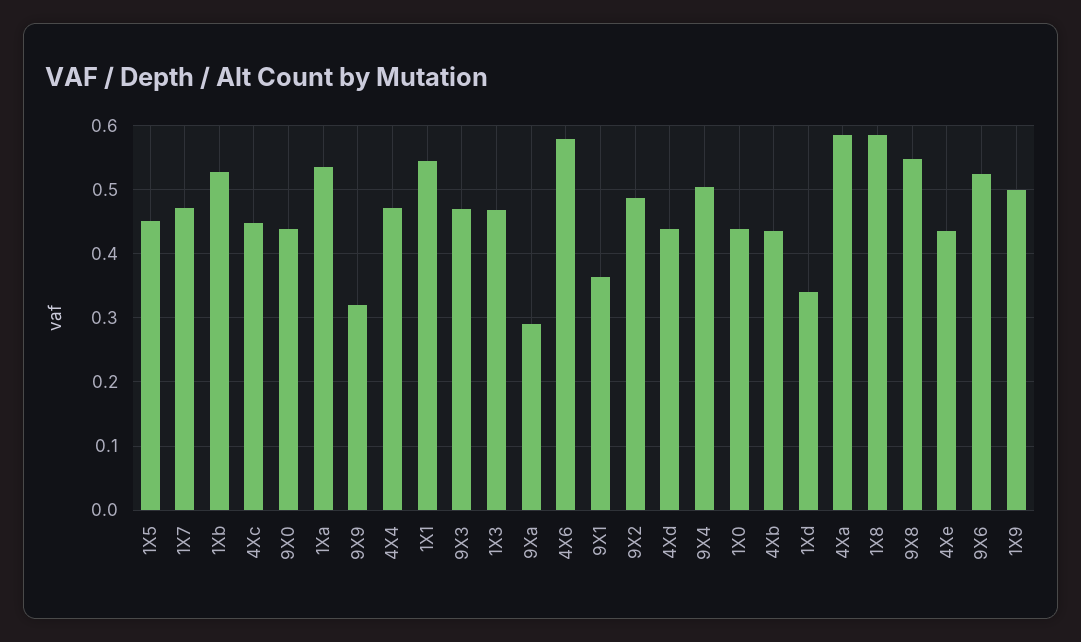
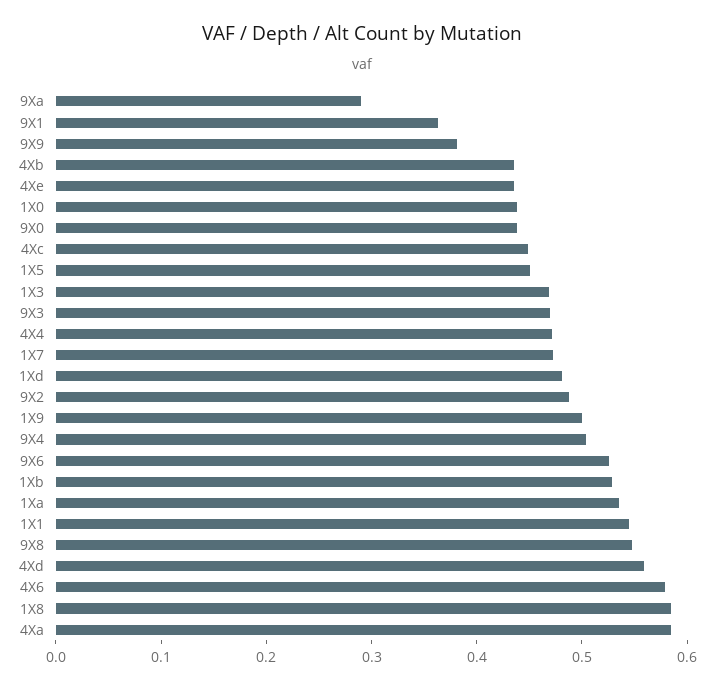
  {
    "1X5": 0.45,
    "1X7": 0.47,
    "1Xb": 0.53,
    "4Xc": 0.45,
    "9X0": 0.44,
    "1Xa": 0.54,
-   "9X9": 0.32,
+   "9X9": 0.38,
    "4X4": 0.47,
    "1X1": 0.54,
    "9X3": 0.47,
    "1X3": 0.47,
    "9Xa": 0.29,
    "4X6": 0.58,
    "9X1": 0.36,
    "9X2": 0.49,
-   "4Xd": 0.44,
+   "4Xd": 0.56,
    "9X4": 0.5,
    "1X0": 0.44,
    "4Xb": 0.44,
-   "1Xd": 0.34,
+   "1Xd": 0.48,
    "4Xa": 0.59,
    "1X8": 0.59,
    "9X8": 0.55,
    "4Xe": 0.44,
    "9X6": 0.53,
    "1X9": 0.5
  }

